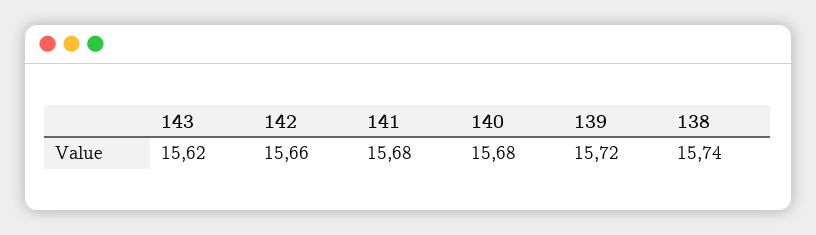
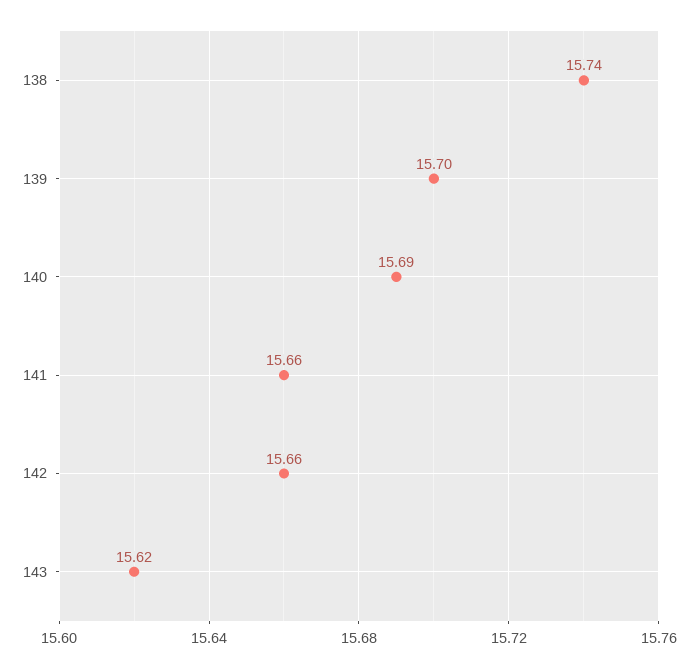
  {
    "143": 15.62,
    "142": 15.66,
-   "141": 15.68,
+   "141": 15.66,
-   "140": 15.68,
+   "140": 15.69,
-   "139": 15.72,
+   "139": 15.7,
    "138": 15.74
  }

